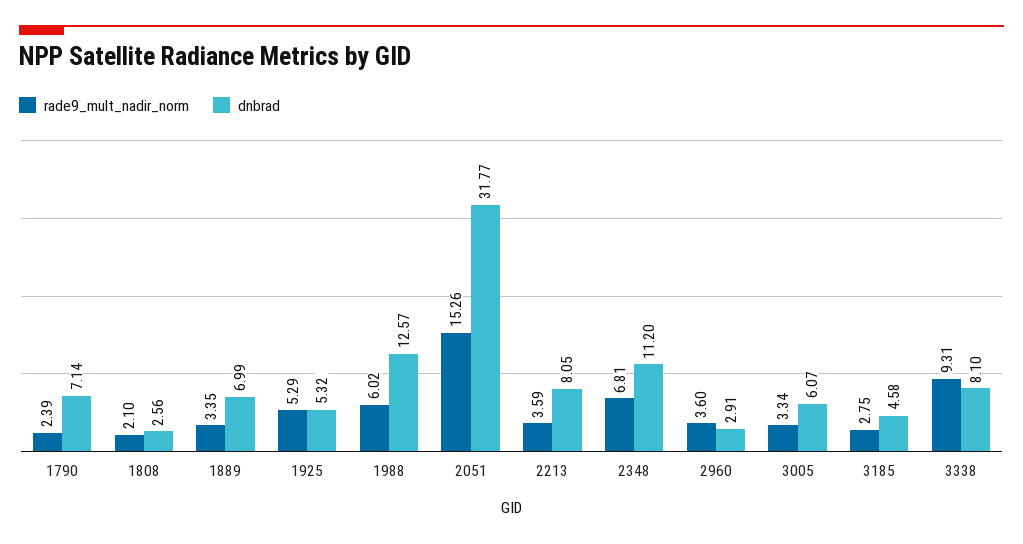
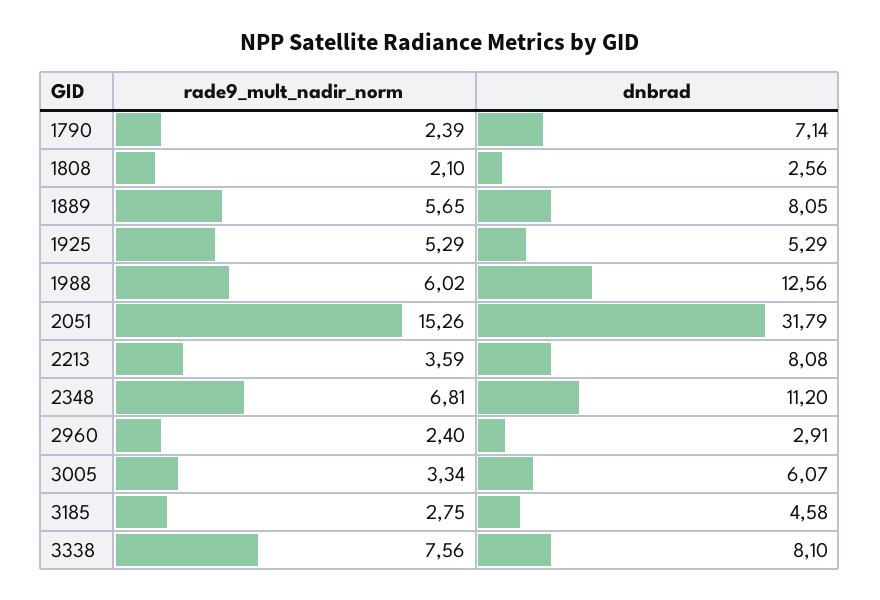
  {
    "rade9_mult_nadir_norm": {
      "1790": 2.39,
      "1808": 2.1,
-     "1889": 3.35,
+     "1889": 5.65,
      "1925": 5.29,
      "1988": 6.02,
      "2051": 15.26,
      "2213": 3.59,
      "2348": 6.81,
-     "2960": 3.6,
+     "2960": 2.4,
      "3005": 3.34,
      "3185": 2.75,
-     "3338": 9.31
+     "3338": 7.56
    },
    "dnbrad": {
      "1790": 7.14,
      "1808": 2.56,
-     "1889": 6.99,
+     "1889": 8.05,
-     "1925": 5.32,
+     "1925": 5.29,
-     "1988": 12.57,
+     "1988": 12.56,
-     "2051": 31.77,
+     "2051": 31.79,
-     "2213": 8.05,
+     "2213": 8.08,
      "2348": 11.2,
      "2960": 2.91,
      "3005": 6.07,
      "3185": 4.58,
      "3338": 8.1
    }
  }

